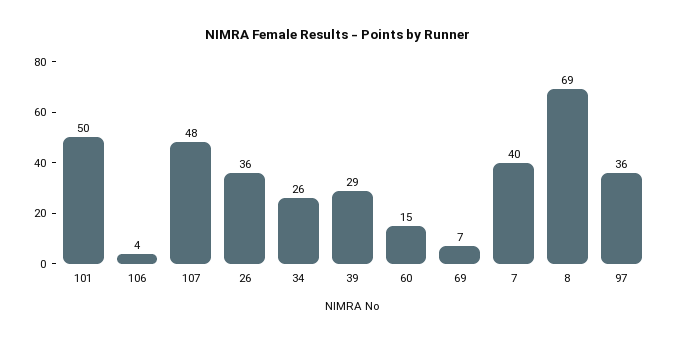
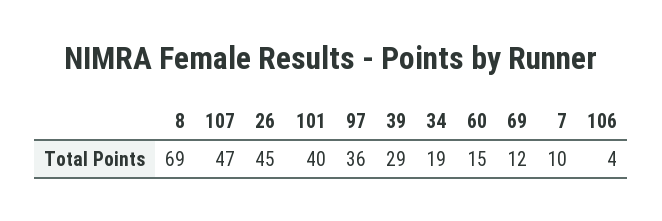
  {
-   "101": 50,
+   "101": 40,
    "106": 4,
-   "107": 48,
+   "107": 47,
-   "26": 36,
+   "26": 45,
-   "34": 26,
+   "34": 19,
    "39": 29,
    "60": 15,
-   "69": 7,
+   "69": 12,
-   "7": 40,
+   "7": 10,
    "8": 69,
    "97": 36
  }

